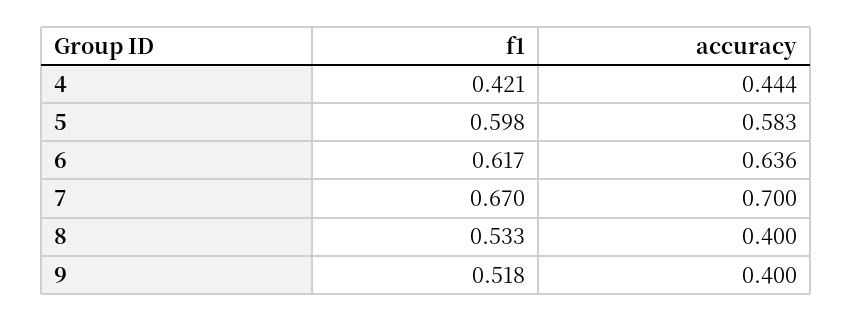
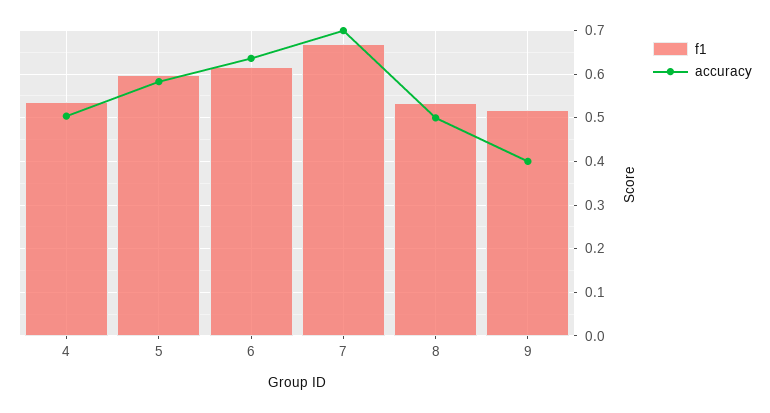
  {
    "f1": {
-     "4": 0.421,
+     "4": 0.54,
      "5": 0.598,
      "6": 0.617,
      "7": 0.67,
      "8": 0.533,
      "9": 0.518
    },
    "accuracy": {
-     "4": 0.444,
+     "4": 0.5,
      "5": 0.583,
      "6": 0.636,
      "7": 0.7,
-     "8": 0.4,
+     "8": 0.5,
      "9": 0.4
    }
  }

